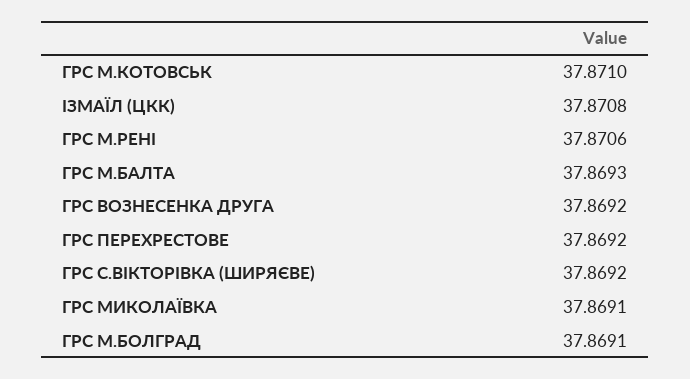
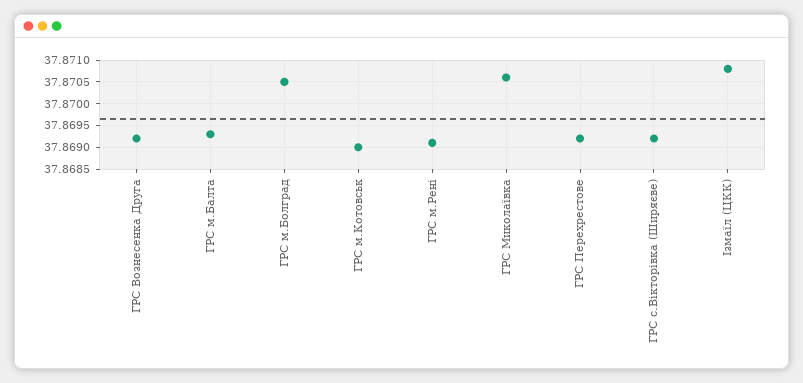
  {
-   "ГРС М.КОТОВСЬК": 37.871,
+   "ГРС М.КОТОВСЬК": 37.869,
    "ІЗМАЇЛ (ЦКК)": 37.8708,
-   "ГРС М.РЕНІ": 37.8706,
+   "ГРС М.РЕНІ": 37.869,
    "ГРС М.БАЛТА": 37.8693,
    "ГРС ВОЗНЕСЕНКА ДРУГА": 37.8692,
    "ГРС ПЕРЕХРЕСТОВЕ": 37.8692,
    "ГРС С.ВІКТОРІВКА (ШИРЯЄВЕ)": 37.8692,
-   "ГРС МИКОЛАЇВКА": 37.8691,
+   "ГРС МИКОЛАЇВКА": 37.8705,
-   "ГРС М.БОЛГРАД": 37.8691
+   "ГРС М.БОЛГРАД": 37.8705
  }

